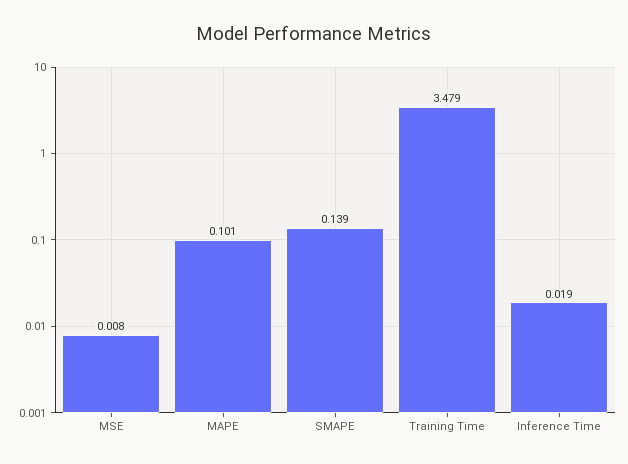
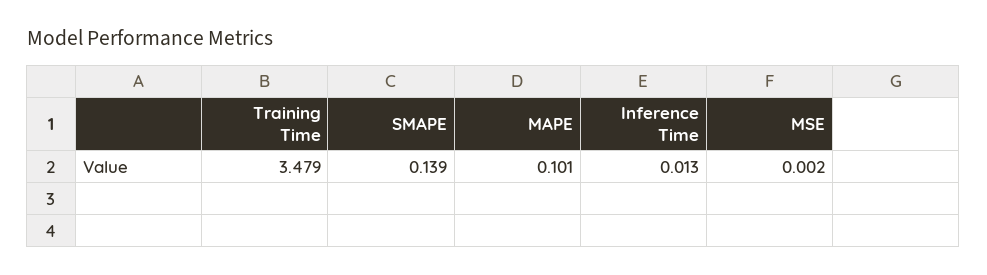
  {
-   "MSE": 0.008,
+   "MSE": 0.002,
    "MAPE": 0.101,
    "SMAPE": 0.139,
    "Training Time": 3.479,
-   "Inference Time": 0.019
+   "Inference Time": 0.013
  }

